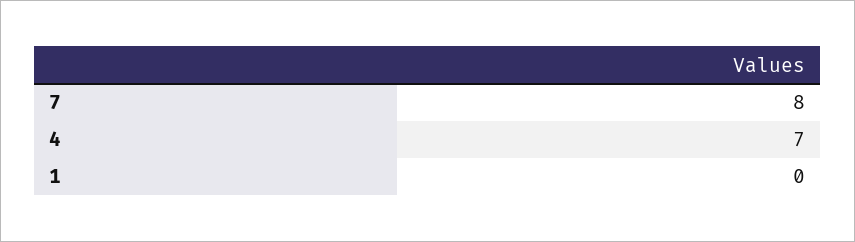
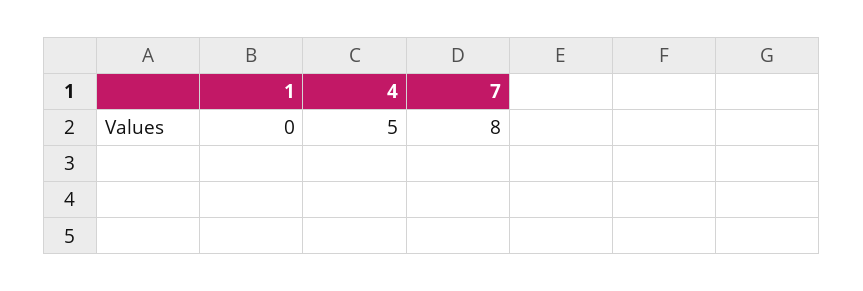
  {
    "7": 8,
-   "4": 7,
+   "4": 5,
    "1": 0
  }

